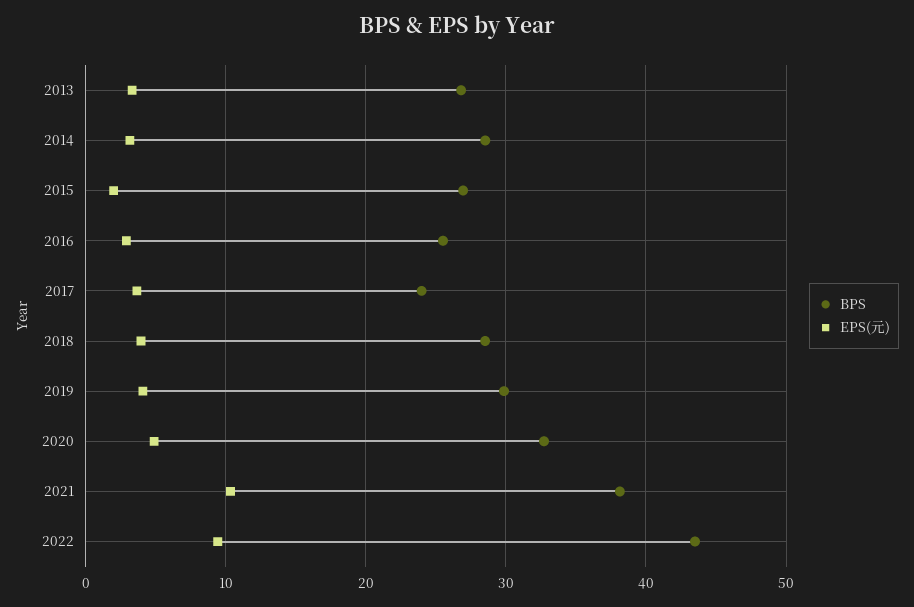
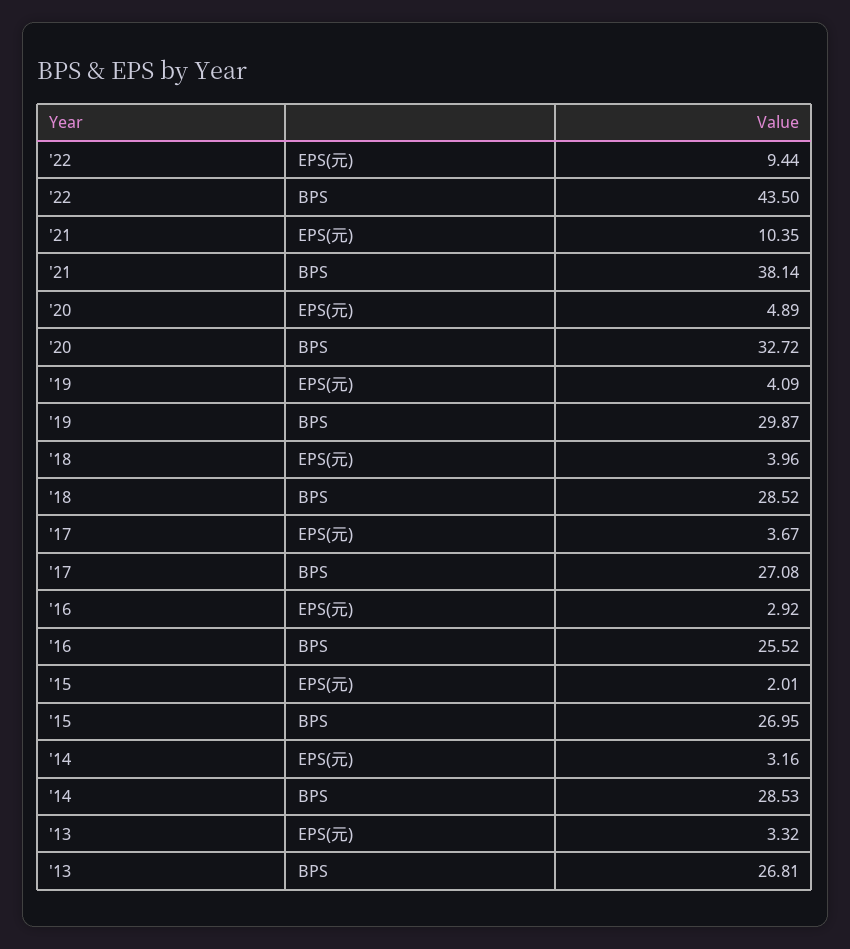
  {
    "BPS": {
      "2013": 26.81,
      "2014": 28.53,
      "2015": 26.95,
      "2016": 25.52,
-     "2017": 24,
+     "2017": 27.08,
      "2018": 28.52,
      "2019": 29.87,
      "2020": 32.72,
      "2021": 38.14,
      "2022": 43.5
    },
    "EPS(元)": {
      "2013": 3.32,
      "2014": 3.16,
      "2015": 2.01,
      "2016": 2.92,
      "2017": 3.67,
      "2018": 3.96,
      "2019": 4.09,
      "2020": 4.89,
      "2021": 10.35,
      "2022": 9.44
    }
  }

